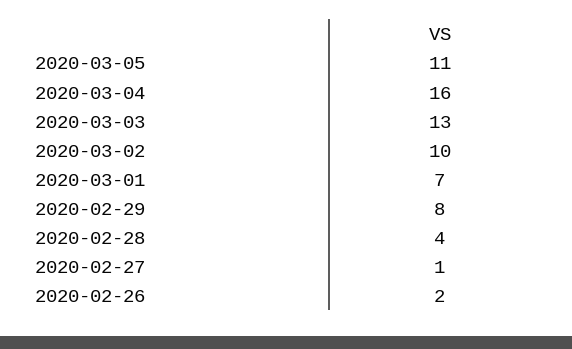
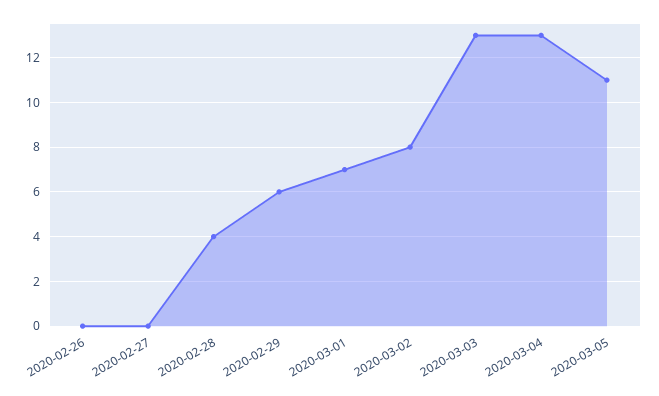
  {
    "2020-03-05": 11,
-   "2020-03-04": 16,
+   "2020-03-04": 13,
    "2020-03-03": 13,
-   "2020-03-02": 10,
+   "2020-03-02": 8,
    "2020-03-01": 7,
-   "2020-02-29": 8,
+   "2020-02-29": 6,
    "2020-02-28": 4,
-   "2020-02-27": 1,
+   "2020-02-27": 0,
-   "2020-02-26": 2
+   "2020-02-26": 0
  }

